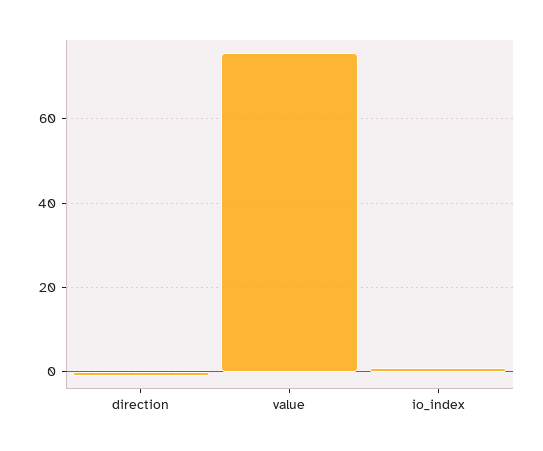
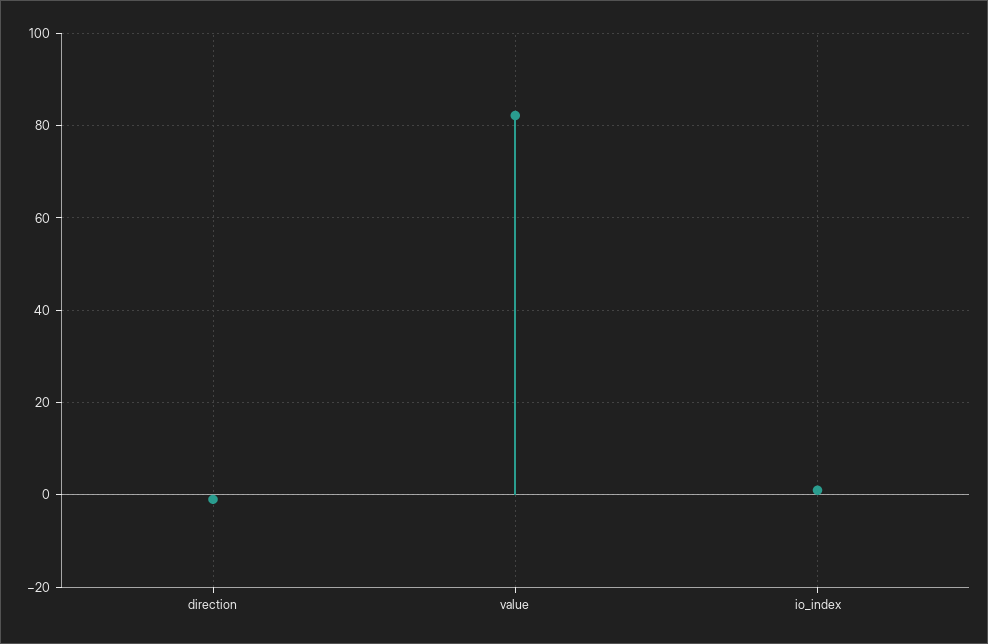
  {
    "direction": -2,
-   "value": 76,
+   "value": 82,
    "io_index": 2
  }

